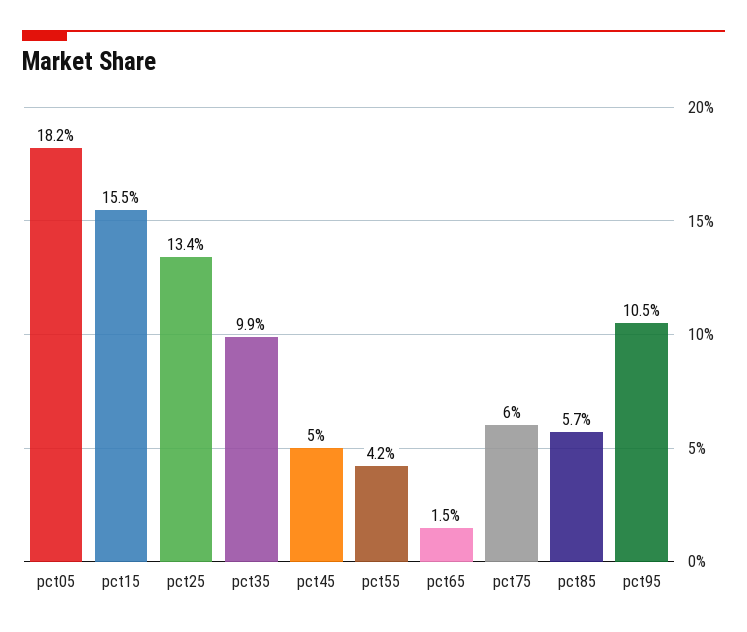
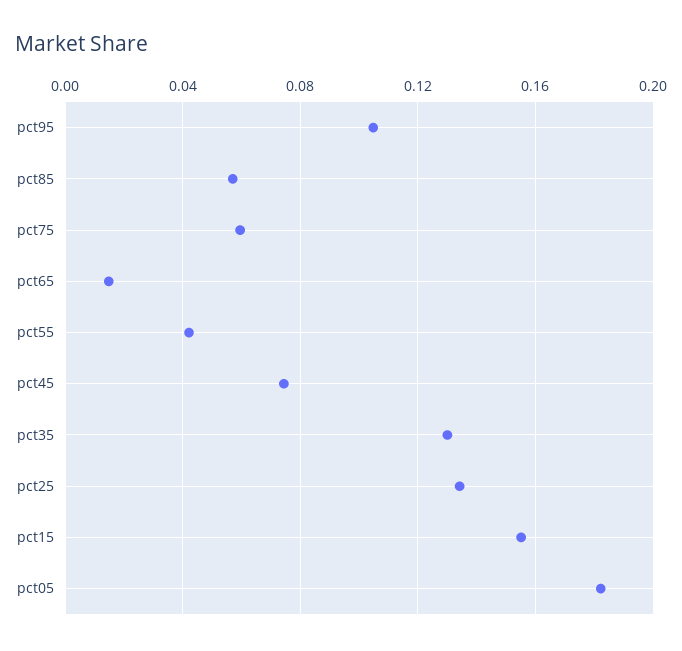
  {
    "pct05": 0.182,
    "pct15": 0.155,
    "pct25": 0.134,
-   "pct35": 0.099,
+   "pct35": 0.13,
-   "pct45": 0.05,
+   "pct45": 0.075,
    "pct55": 0.042,
    "pct65": 0.015,
    "pct75": 0.06,
    "pct85": 0.057,
    "pct95": 0.105
  }

